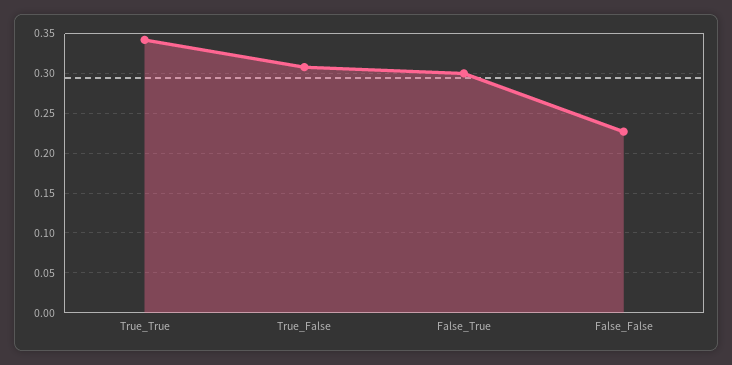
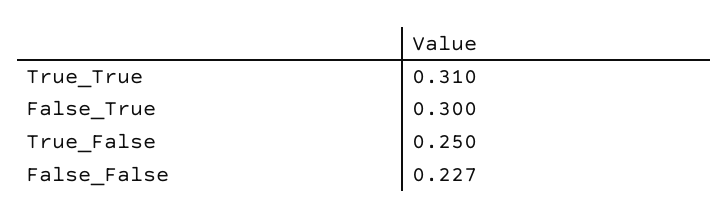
  {
-   "True_True": 0.34,
+   "True_True": 0.31,
-   "True_False": 0.31,
+   "True_False": 0.25,
    "False_True": 0.3,
    "False_False": 0.227
  }

